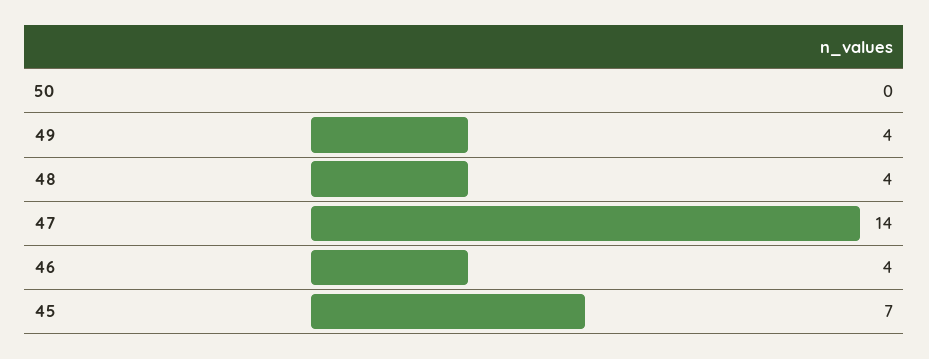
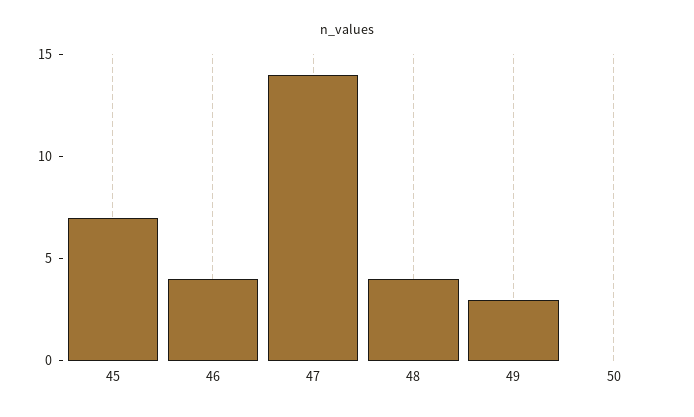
  {
    "50": 0,
-   "49": 4,
+   "49": 3,
    "48": 4,
    "47": 14,
    "46": 4,
    "45": 7
  }

